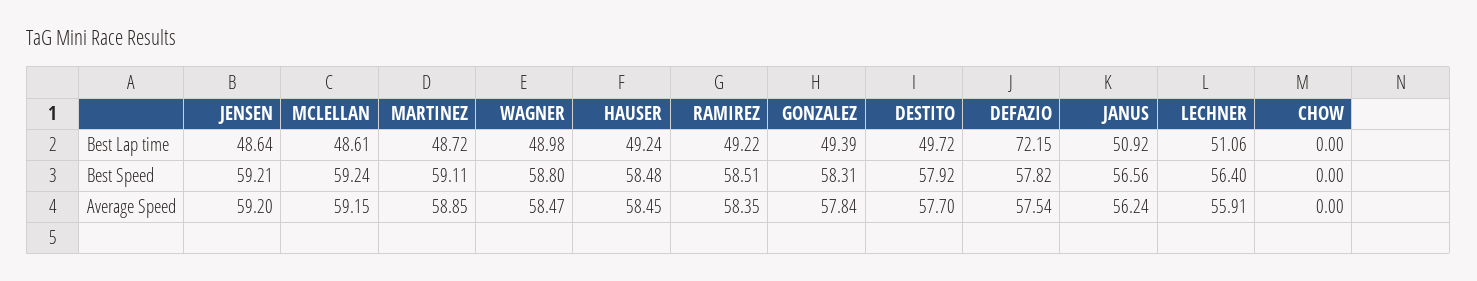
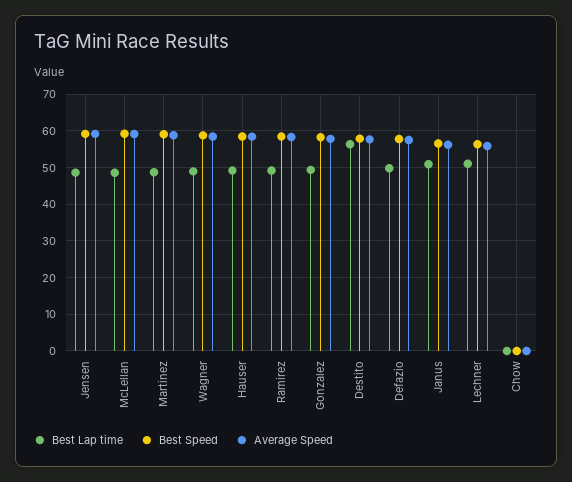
  {
    "Best Lap time": {
      "JENSEN": 48.64,
      "MCLELLAN": 48.61,
      "MARTINEZ": 48.72,
      "WAGNER": 48.98,
      "HAUSER": 49.24,
      "RAMIREZ": 49.22,
      "GONZALEZ": 49.39,
-     "DESTITO": 49.72,
+     "DESTITO": 56,
-     "DEFAZIO": 72.15,
+     "DEFAZIO": 50,
      "JANUS": 50.92,
      "LECHNER": 51.06,
      "CHOW": 0
    },
    "Best Speed": {
      "JENSEN": 59.21,
      "MCLELLAN": 59.24,
      "MARTINEZ": 59.11,
      "WAGNER": 58.8,
      "HAUSER": 58.48,
      "RAMIREZ": 58.51,
      "GONZALEZ": 58.31,
      "DESTITO": 57.92,
      "DEFAZIO": 57.82,
      "JANUS": 56.56,
      "LECHNER": 56.4,
      "CHOW": 0
    },
    "Average Speed": {
      "JENSEN": 59.2,
      "MCLELLAN": 59.15,
      "MARTINEZ": 58.85,
      "WAGNER": 58.47,
      "HAUSER": 58.45,
      "RAMIREZ": 58.35,
      "GONZALEZ": 57.84,
      "DESTITO": 57.7,
      "DEFAZIO": 57.54,
      "JANUS": 56.24,
      "LECHNER": 55.91,
      "CHOW": 0
    }
  }

